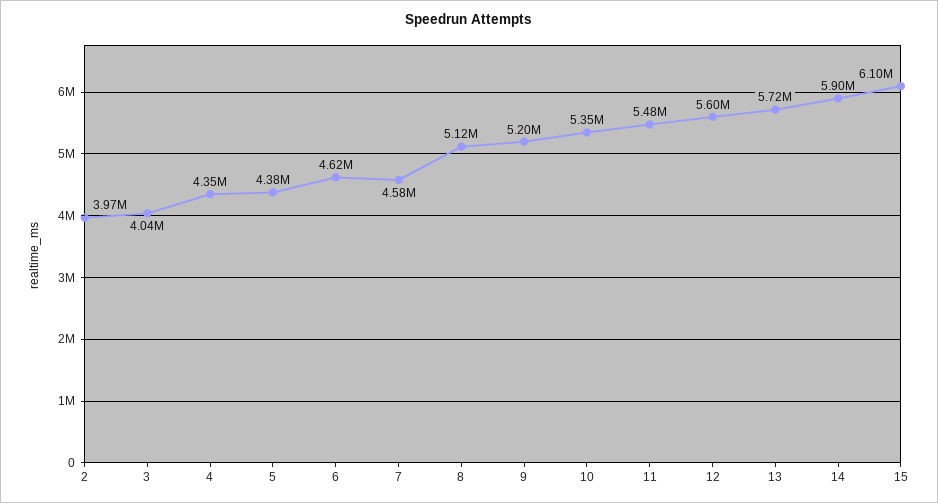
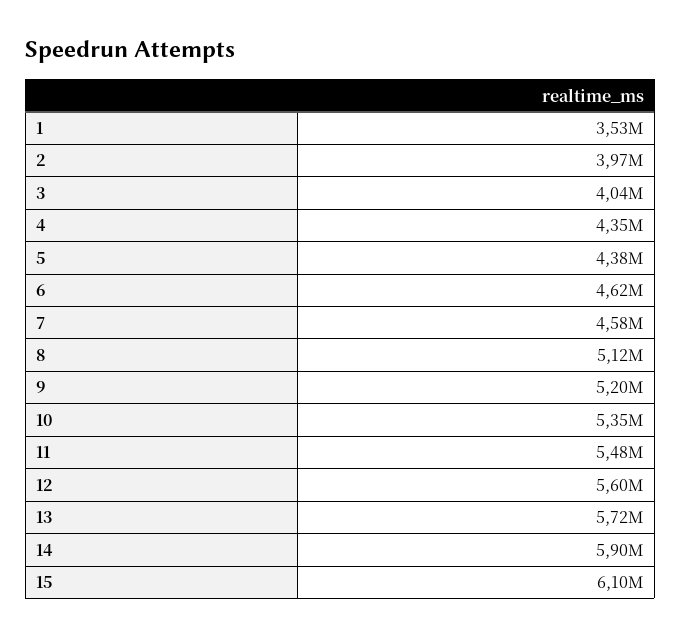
  {
    "2": 3970000,
    "3": 4040000,
    "4": 4350000,
    "5": 4380000,
    "6": 4620000,
    "7": 4580000,
    "8": 5120000,
    "9": 5200000,
    "10": 5350000,
    "11": 5480000,
    "12": 5600000,
    "13": 5720000,
    "14": 5900000,
-   "15": 6100000
+   "15": 6100000,
+   "1": 3530000
  }

